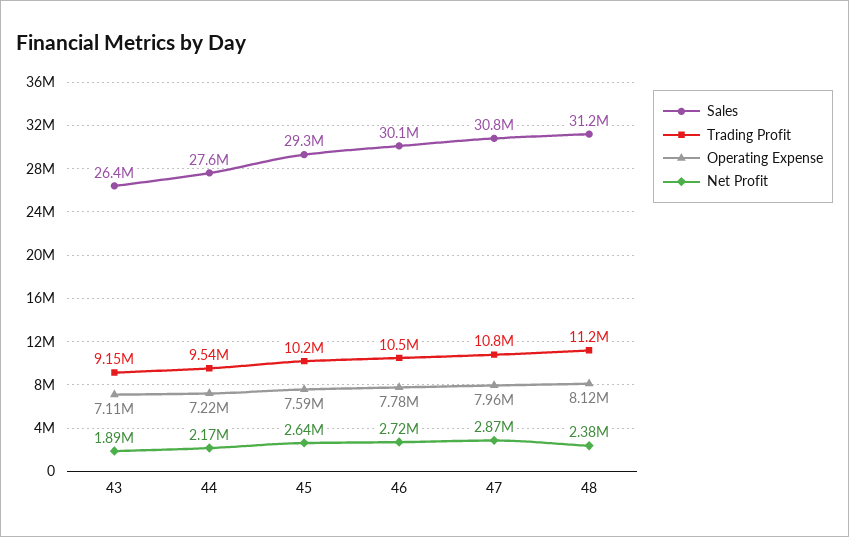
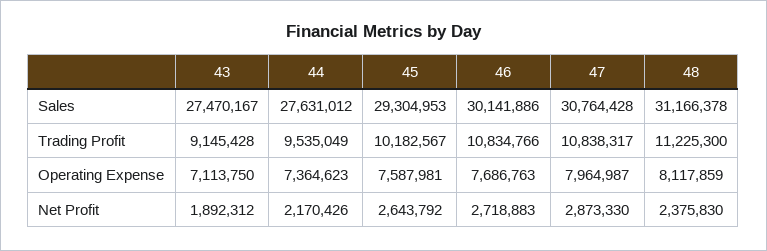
  {
    "Sales": {
-     "43": 26400000,
+     "43": 27470167,
      "44": 27631012,
      "45": 29304953,
      "46": 30141886,
      "47": 30764428,
      "48": 31166378
    },
    "Trading Profit": {
      "43": 9145428,
      "44": 9535049,
      "45": 10182567,
-     "46": 10500000,
+     "46": 10834766,
      "47": 10838317,
      "48": 11225300
    },
    "Operating Expense": {
      "43": 7113750,
-     "44": 7220000,
+     "44": 7364623,
      "45": 7587981,
-     "46": 7780000,
+     "46": 7686763,
      "47": 7964987,
      "48": 8117859
    },
    "Net Profit": {
      "43": 1892312,
      "44": 2170426,
      "45": 2643792,
      "46": 2718883,
      "47": 2873330,
      "48": 2375830
    }
  }

